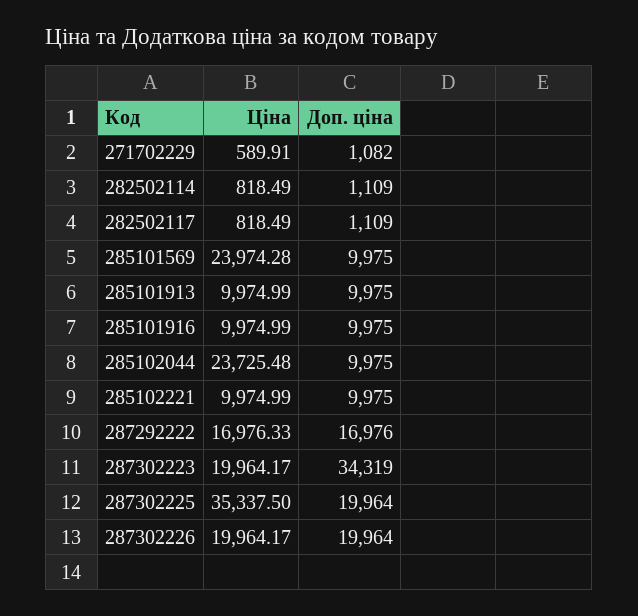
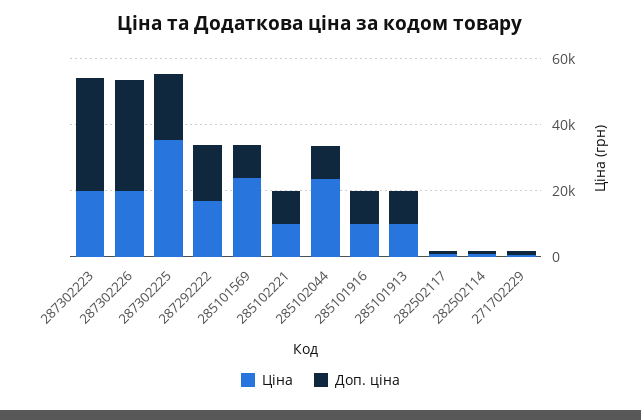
  {
    "Ціна": {
      "271702229": 589.91,
      "282502114": 818.49,
      "282502117": 818.49,
      "285101569": 23974.28,
      "285101913": 9974.99,
      "285101916": 9974.99,
      "285102044": 23725.48,
      "285102221": 9974.99,
      "287292222": 16976.33,
      "287302223": 19964.17,
      "287302225": 35337.5,
      "287302226": 19964.17
    },
    "Доп. ціна": {
      "271702229": 1082,
      "282502114": 1109,
      "282502117": 1109,
      "285101569": 9975,
      "285101913": 9975,
      "285101916": 9975,
      "285102044": 9975,
      "285102221": 9975,
      "287292222": 16976,
      "287302223": 34319,
      "287302225": 19964,
-     "287302226": 19964
+     "287302226": 35000
    }
  }

